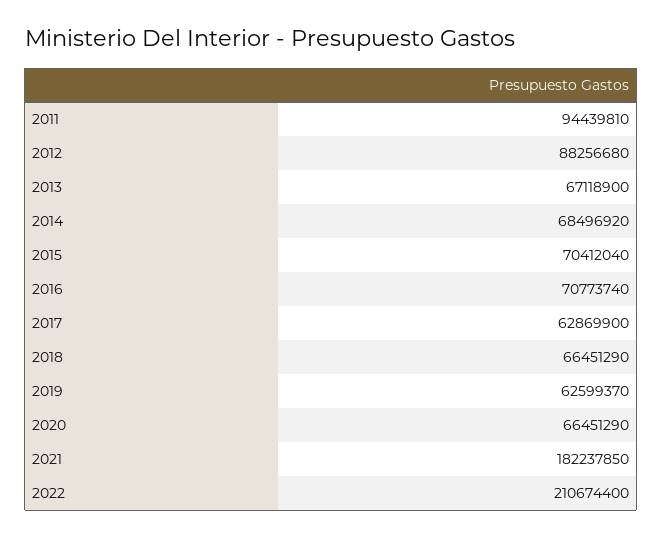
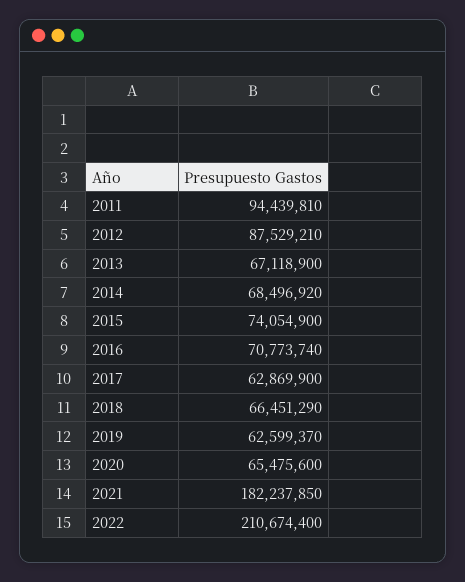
  {
    "2011": 94439810,
-   "2012": 88256680,
+   "2012": 87529210,
    "2013": 67118900,
    "2014": 68496920,
-   "2015": 70412040,
+   "2015": 74054900,
    "2016": 70773740,
    "2017": 62869900,
    "2018": 66451290,
    "2019": 62599370,
-   "2020": 66451290,
+   "2020": 65475600,
    "2021": 182237850,
    "2022": 210674400
  }

